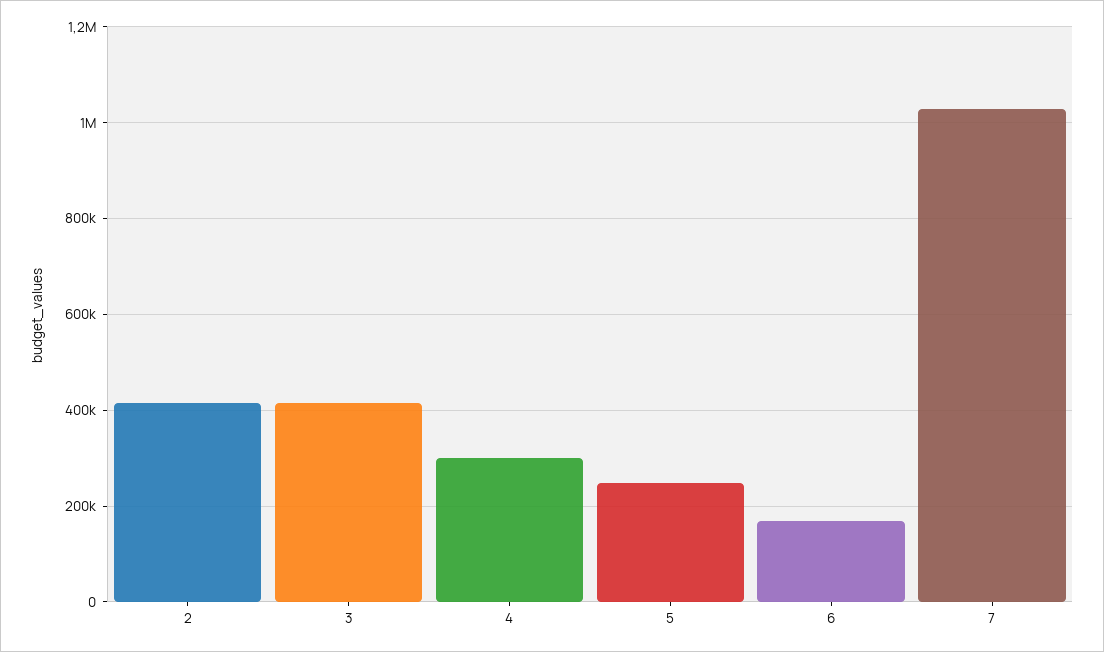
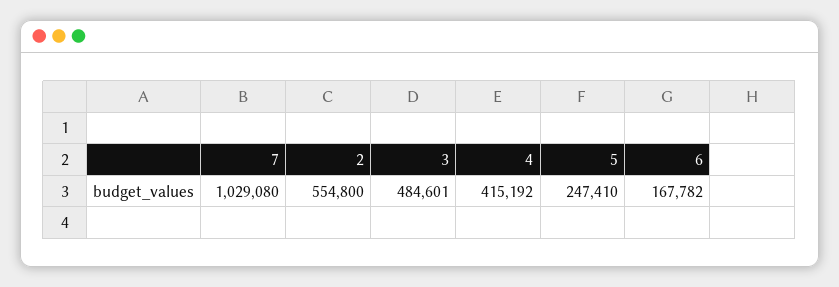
  {
-   "2": 420000,
+   "2": 554800,
-   "3": 420000,
+   "3": 484601,
-   "4": 300000,
+   "4": 415192,
    "5": 247410,
    "6": 167782,
    "7": 1029080
  }

